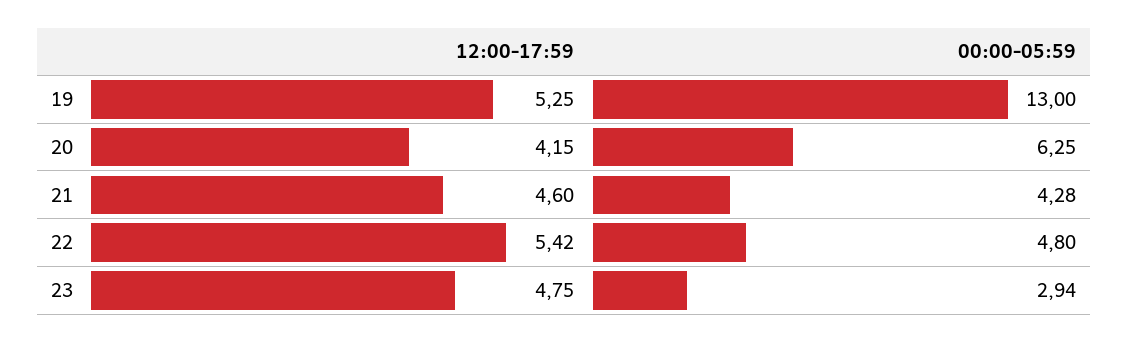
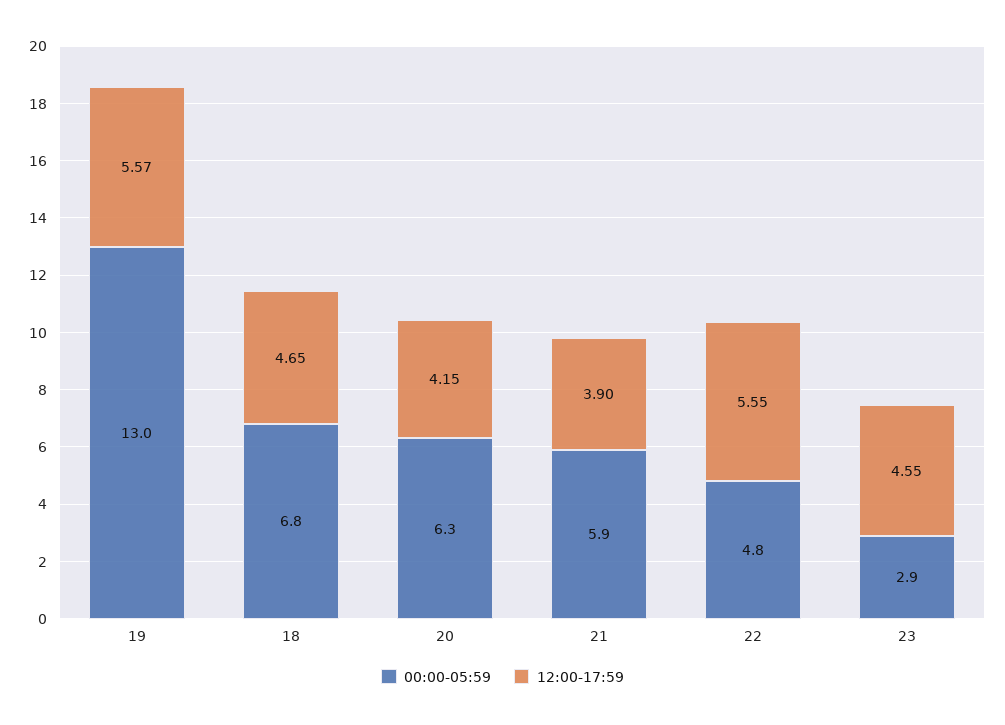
  {
    "12:00-17:59": {
-     "19": 5.25,
+     "19": 5.57,
      "20": 4.15,
-     "21": 4.6,
+     "21": 3.9,
-     "22": 5.42,
+     "22": 5.55,
-     "23": 4.75
+     "23": 4.55,
+     "18": 4.65
    },
    "00:00-05:59": {
      "19": 13,
      "20": 6.25,
-     "21": 4.28,
+     "21": 5.9,
      "22": 4.8,
-     "23": 2.94
+     "23": 2.94,
+     "18": 6.8
    }
  }

